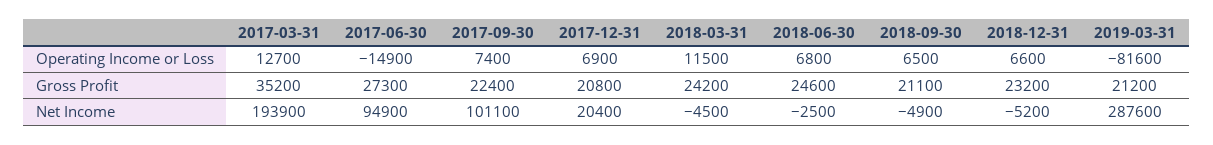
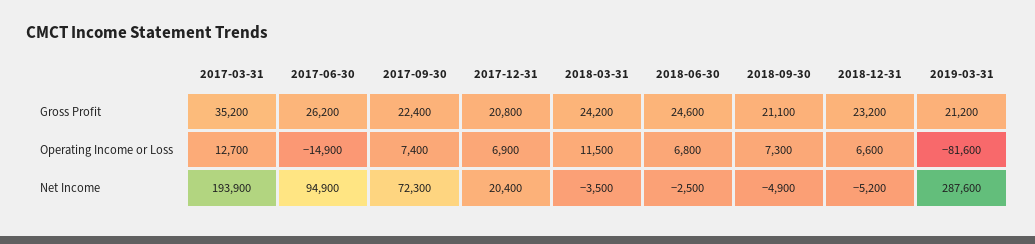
  {
    "2017-03-31": {
      "Operating Income or Loss": 12700,
      "Gross Profit": 35200,
      "Net Income": 193900
    },
    "2017-06-30": {
      "Operating Income or Loss": -14900,
-     "Gross Profit": 27300,
+     "Gross Profit": 26200,
      "Net Income": 94900
    },
    "2017-09-30": {
      "Operating Income or Loss": 7400,
      "Gross Profit": 22400,
-     "Net Income": 101100
+     "Net Income": 72300
    },
    "2017-12-31": {
      "Operating Income or Loss": 6900,
      "Gross Profit": 20800,
      "Net Income": 20400
    },
    "2018-03-31": {
      "Operating Income or Loss": 11500,
      "Gross Profit": 24200,
-     "Net Income": -4500
+     "Net Income": -3500
    },
    "2018-06-30": {
      "Operating Income or Loss": 6800,
      "Gross Profit": 24600,
      "Net Income": -2500
    },
    "2018-09-30": {
-     "Operating Income or Loss": 6500,
+     "Operating Income or Loss": 7300,
      "Gross Profit": 21100,
      "Net Income": -4900
    },
    "2018-12-31": {
      "Operating Income or Loss": 6600,
      "Gross Profit": 23200,
      "Net Income": -5200
    },
    "2019-03-31": {
      "Operating Income or Loss": -81600,
      "Gross Profit": 21200,
      "Net Income": 287600
    }
  }

